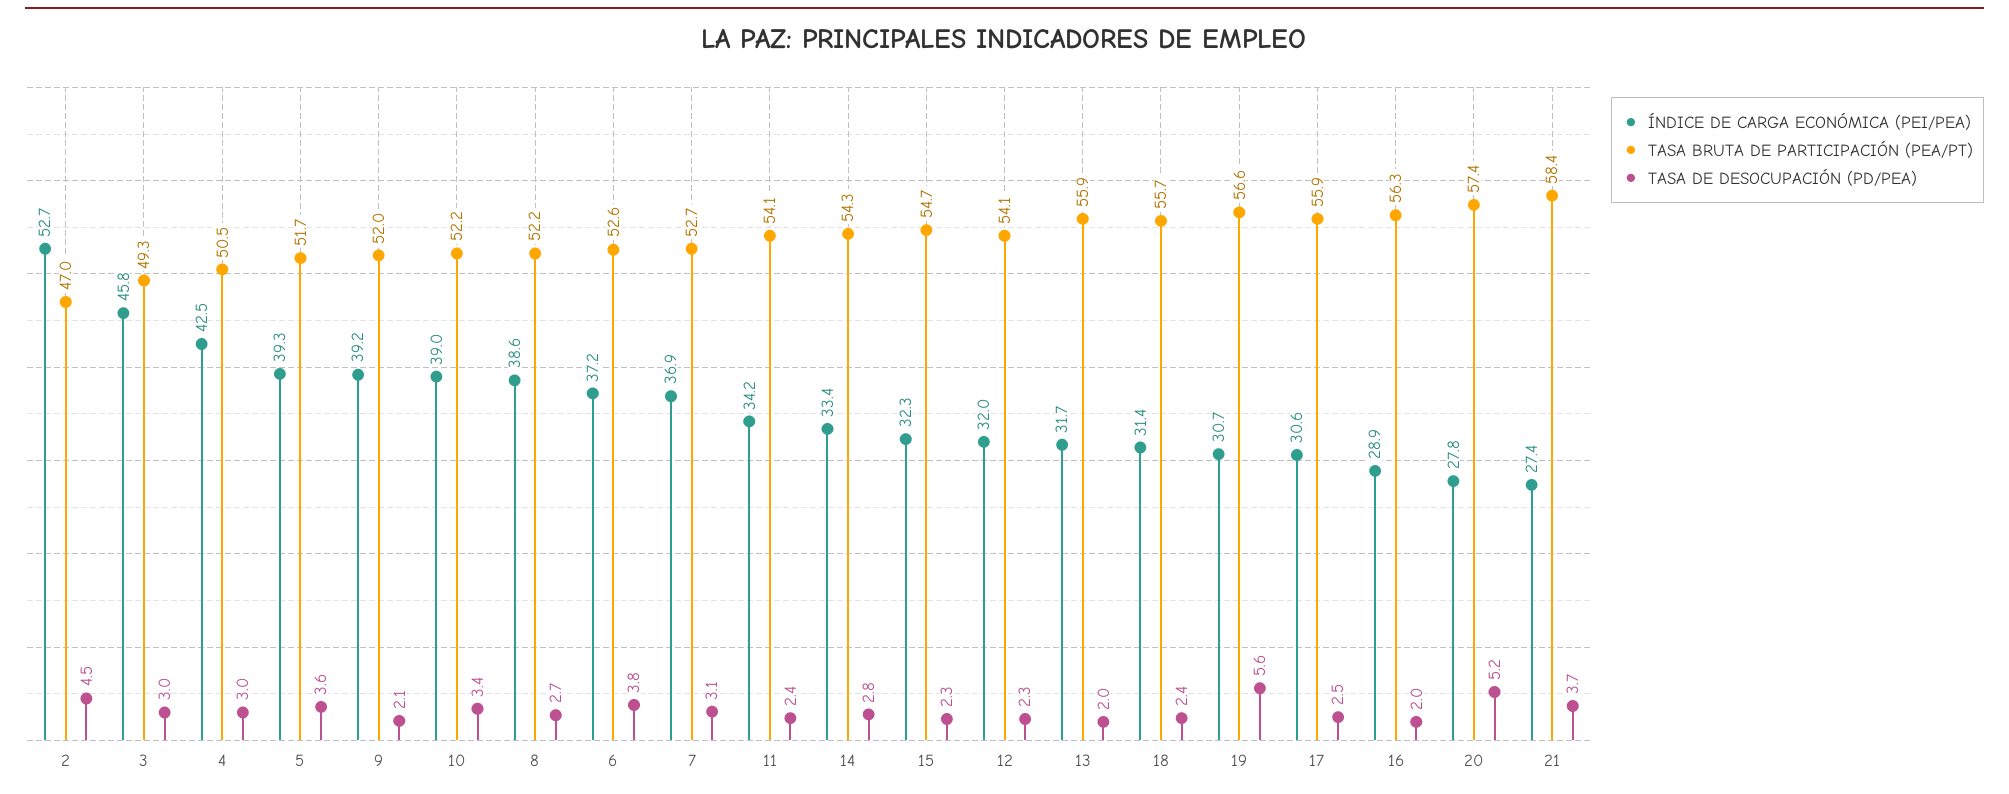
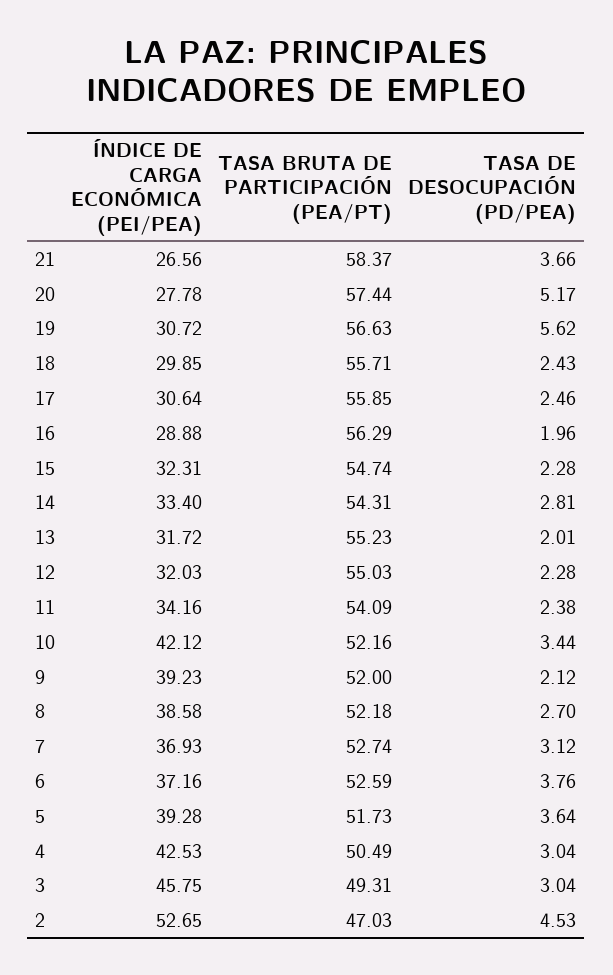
  {
    "ÍNDICE DE CARGA ECONÓMICA (PEI/PEA)": {
      "2": 52.65,
      "3": 45.75,
      "4": 42.53,
      "5": 39.28,
      "9": 39.23,
-     "10": 39,
+     "10": 42.12,
      "8": 38.58,
      "6": 37.16,
      "7": 36.93,
      "11": 34.16,
      "14": 33.4,
      "15": 32.31,
      "12": 32.03,
      "13": 31.72,
-     "18": 31.4,
+     "18": 29.85,
      "19": 30.72,
      "17": 30.64,
      "16": 28.88,
      "20": 27.78,
-     "21": 27.4
+     "21": 26.56
    },
    "TASA BRUTA DE PARTICIPACIÓN (PEA/PT)": {
      "2": 47.03,
      "3": 49.31,
      "4": 50.49,
      "5": 51.73,
      "9": 52,
      "10": 52.16,
      "8": 52.18,
      "6": 52.59,
      "7": 52.74,
      "11": 54.09,
      "14": 54.31,
      "15": 54.74,
-     "12": 54.1,
+     "12": 55.03,
-     "13": 55.9,
+     "13": 55.23,
      "18": 55.71,
      "19": 56.63,
      "17": 55.85,
      "16": 56.29,
      "20": 57.44,
      "21": 58.37
    },
    "TASA DE DESOCUPACIÓN (PD/PEA)": {
      "2": 4.53,
      "3": 3.04,
      "4": 3.04,
      "5": 3.64,
      "9": 2.12,
      "10": 3.44,
      "8": 2.7,
      "6": 3.76,
      "7": 3.12,
      "11": 2.38,
      "14": 2.81,
      "15": 2.28,
      "12": 2.28,
      "13": 2.01,
      "18": 2.43,
      "19": 5.62,
      "17": 2.46,
      "16": 1.96,
      "20": 5.17,
      "21": 3.66
    }
  }

